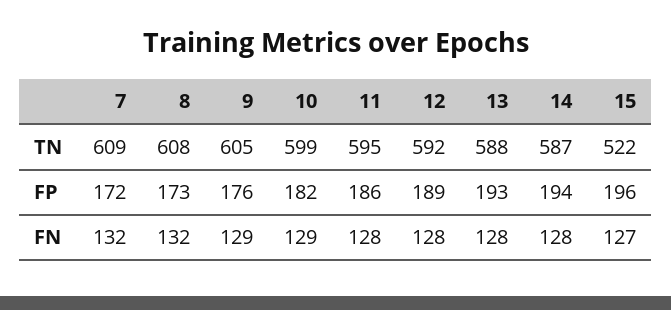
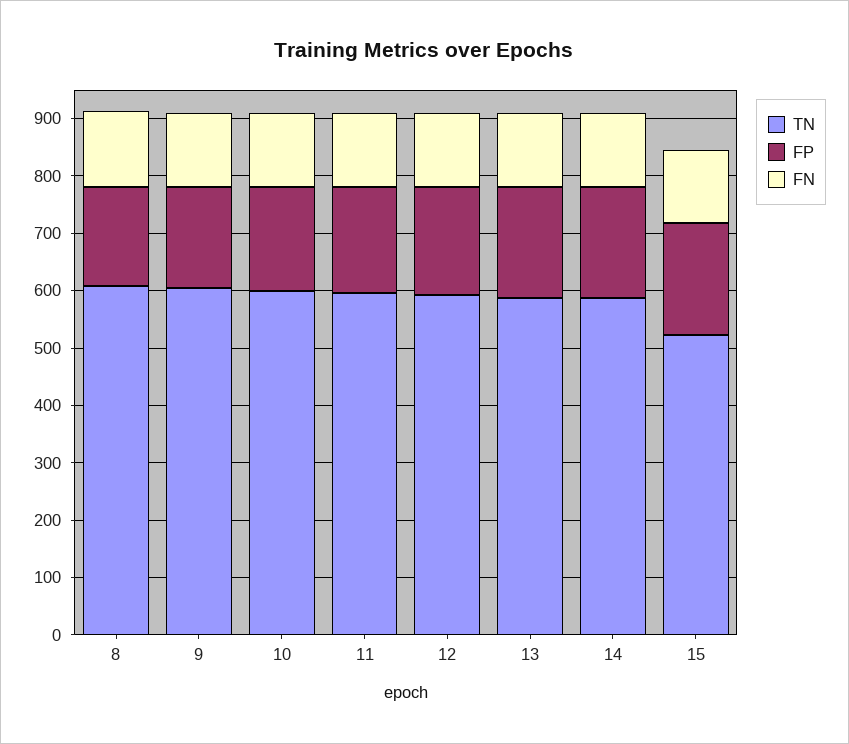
  {
    "TN": {
-     "7": 609,
      "8": 608,
      "9": 605,
      "10": 599,
      "11": 595,
      "12": 592,
      "13": 588,
      "14": 587,
      "15": 522
    },
    "FP": {
-     "7": 172,
      "8": 173,
      "9": 176,
      "10": 182,
      "11": 186,
      "12": 189,
      "13": 193,
      "14": 194,
      "15": 196
    },
    "FN": {
-     "7": 132,
      "8": 132,
      "9": 129,
      "10": 129,
      "11": 128,
      "12": 128,
      "13": 128,
      "14": 128,
      "15": 127
    }
  }

